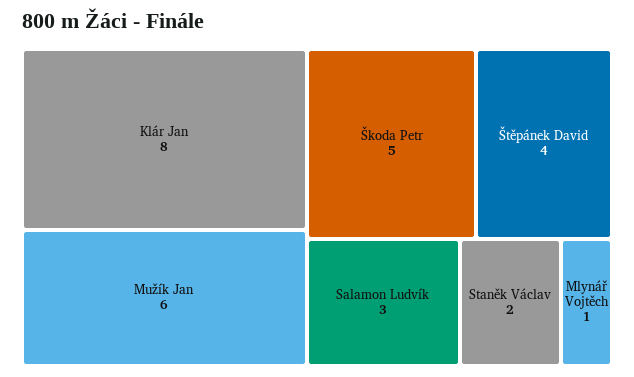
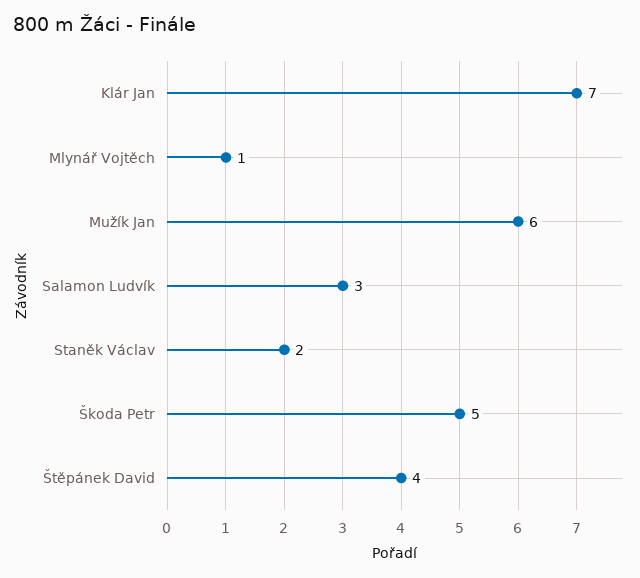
  {
-   "Klár Jan": 8,
+   "Klár Jan": 7,
    "Mužík Jan": 6,
    "Škoda Petr": 5,
    "Štěpánek David": 4,
    "Salamon Ludvík": 3,
    "Staněk Václav": 2,
    "Mlynář Vojtěch": 1
  }

